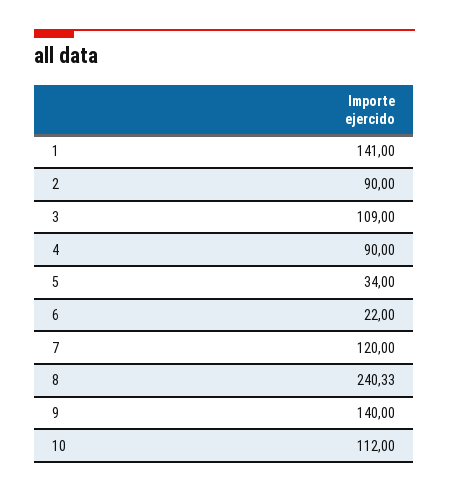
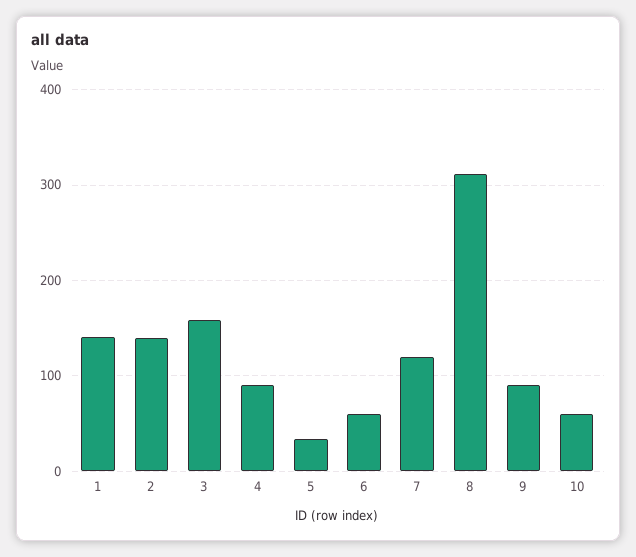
  {
    "1": 141,
-   "2": 90,
+   "2": 140,
-   "3": 109,
+   "3": 160,
    "4": 90,
    "5": 34,
-   "6": 22,
+   "6": 60,
    "7": 120,
-   "8": 240.33,
+   "8": 310,
-   "9": 140,
+   "9": 90,
-   "10": 112
+   "10": 60
  }

